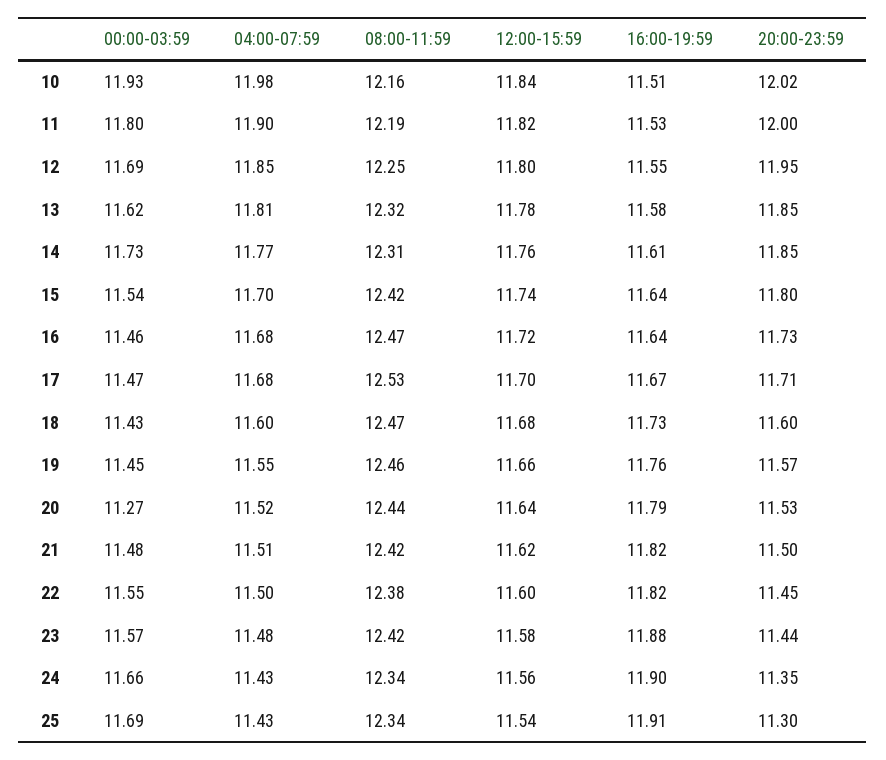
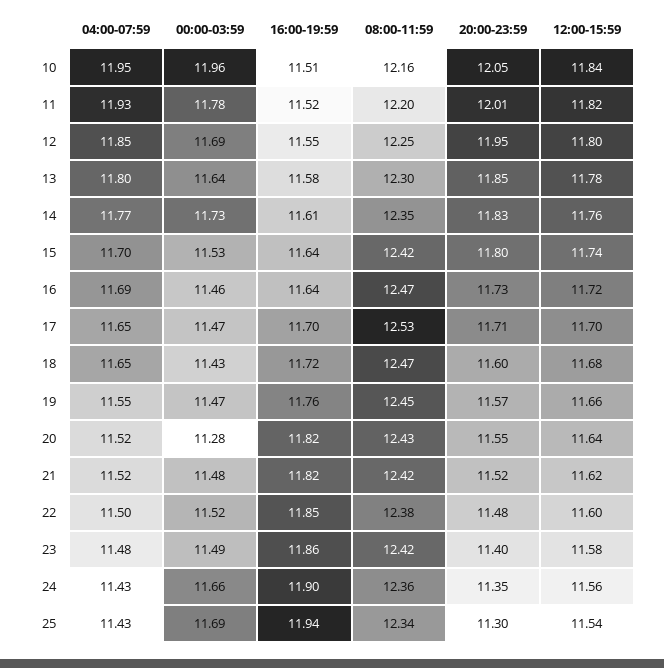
  {
    "00:00-03:59": {
-     "10": 11.93,
+     "10": 11.96,
-     "11": 11.8,
+     "11": 11.78,
      "12": 11.69,
-     "13": 11.62,
+     "13": 11.64,
      "14": 11.73,
-     "15": 11.54,
+     "15": 11.53,
      "16": 11.46,
      "17": 11.47,
      "18": 11.43,
-     "19": 11.45,
+     "19": 11.47,
-     "20": 11.27,
+     "20": 11.28,
      "21": 11.48,
-     "22": 11.55,
+     "22": 11.52,
-     "23": 11.57,
+     "23": 11.49,
      "24": 11.66,
      "25": 11.69
    },
    "04:00-07:59": {
-     "10": 11.98,
+     "10": 11.95,
-     "11": 11.9,
+     "11": 11.93,
      "12": 11.85,
-     "13": 11.81,
+     "13": 11.8,
      "14": 11.77,
      "15": 11.7,
-     "16": 11.68,
+     "16": 11.69,
-     "17": 11.68,
+     "17": 11.65,
-     "18": 11.6,
+     "18": 11.65,
      "19": 11.55,
      "20": 11.52,
-     "21": 11.51,
+     "21": 11.52,
      "22": 11.5,
      "23": 11.48,
      "24": 11.43,
      "25": 11.43
    },
    "08:00-11:59": {
      "10": 12.16,
-     "11": 12.19,
+     "11": 12.2,
      "12": 12.25,
-     "13": 12.32,
+     "13": 12.3,
-     "14": 12.31,
+     "14": 12.35,
      "15": 12.42,
      "16": 12.47,
      "17": 12.53,
      "18": 12.47,
-     "19": 12.46,
+     "19": 12.45,
-     "20": 12.44,
+     "20": 12.43,
      "21": 12.42,
      "22": 12.38,
      "23": 12.42,
-     "24": 12.34,
+     "24": 12.36,
      "25": 12.34
    },
    "12:00-15:59": {
      "10": 11.84,
      "11": 11.82,
      "12": 11.8,
      "13": 11.78,
      "14": 11.76,
      "15": 11.74,
      "16": 11.72,
      "17": 11.7,
      "18": 11.68,
      "19": 11.66,
      "20": 11.64,
      "21": 11.62,
      "22": 11.6,
      "23": 11.58,
      "24": 11.56,
      "25": 11.54
    },
    "16:00-19:59": {
      "10": 11.51,
-     "11": 11.53,
+     "11": 11.52,
      "12": 11.55,
      "13": 11.58,
      "14": 11.61,
      "15": 11.64,
      "16": 11.64,
-     "17": 11.67,
+     "17": 11.7,
-     "18": 11.73,
+     "18": 11.72,
      "19": 11.76,
-     "20": 11.79,
+     "20": 11.82,
      "21": 11.82,
-     "22": 11.82,
+     "22": 11.85,
-     "23": 11.88,
+     "23": 11.86,
      "24": 11.9,
-     "25": 11.91
+     "25": 11.94
    },
    "20:00-23:59": {
-     "10": 12.02,
+     "10": 12.05,
-     "11": 12,
+     "11": 12.01,
      "12": 11.95,
      "13": 11.85,
-     "14": 11.85,
+     "14": 11.83,
      "15": 11.8,
      "16": 11.73,
      "17": 11.71,
      "18": 11.6,
      "19": 11.57,
-     "20": 11.53,
+     "20": 11.55,
-     "21": 11.5,
+     "21": 11.52,
-     "22": 11.45,
+     "22": 11.48,
-     "23": 11.44,
+     "23": 11.4,
      "24": 11.35,
      "25": 11.3
    }
  }

